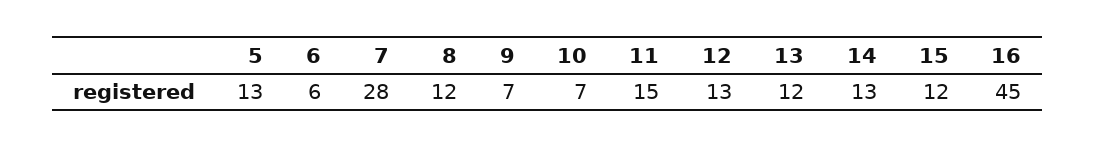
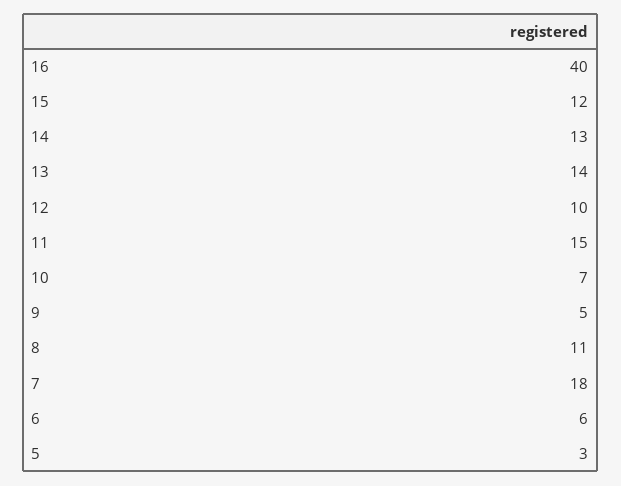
  {
-   "5": 13,
+   "5": 3,
    "6": 6,
-   "7": 28,
+   "7": 18,
-   "8": 12,
+   "8": 11,
-   "9": 7,
+   "9": 5,
    "10": 7,
    "11": 15,
-   "12": 13,
+   "12": 10,
-   "13": 12,
+   "13": 14,
    "14": 13,
    "15": 12,
-   "16": 45
+   "16": 40
  }

